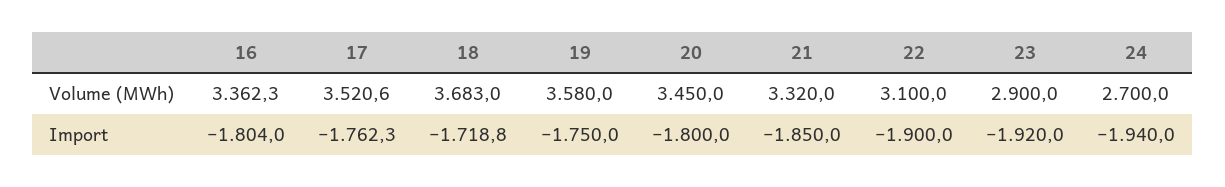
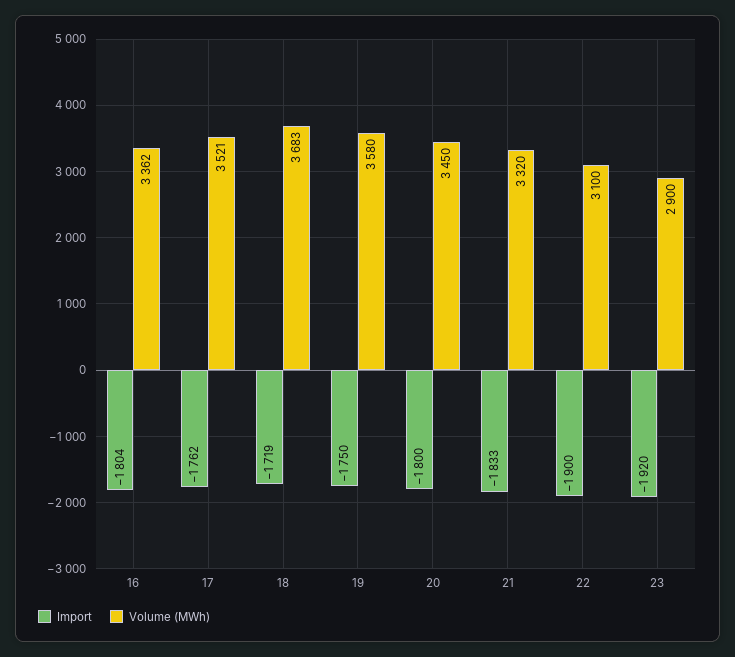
  {
    "Volume (MWh)": {
      "16": 3362.3,
      "17": 3520.6,
      "18": 3683,
      "19": 3580,
      "20": 3450,
      "21": 3320,
      "22": 3100,
-     "23": 2900,
+     "23": 2900
-     "24": 2700
    },
    "Import": {
      "16": -1804,
      "17": -1762.3,
      "18": -1718.8,
      "19": -1750,
      "20": -1800,
-     "21": -1850,
+     "21": -1833,
      "22": -1900,
-     "23": -1920,
+     "23": -1920
-     "24": -1940
    }
  }

